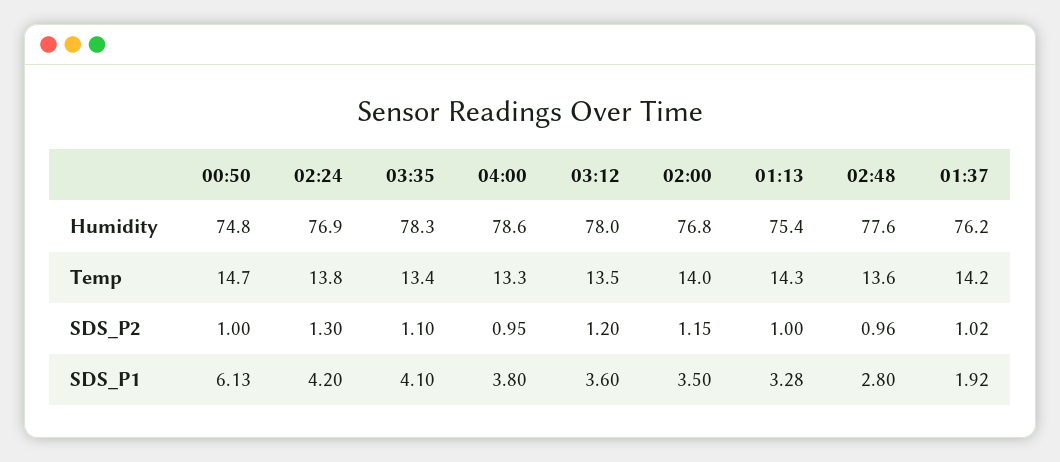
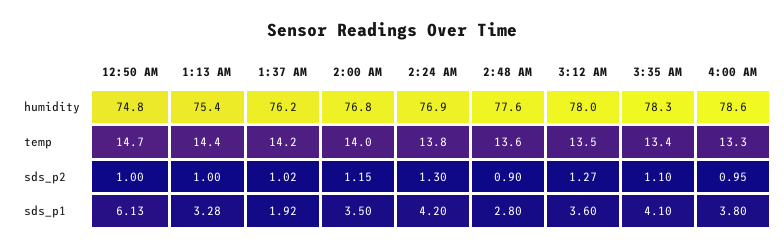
  {
    "00:50": {
      "Humidity": 74.8,
      "Temp": 14.7,
      "SDS_P2": 1,
      "SDS_P1": 6.13
    },
    "02:24": {
      "Humidity": 76.9,
      "Temp": 13.8,
      "SDS_P2": 1.3,
      "SDS_P1": 4.2
    },
    "03:35": {
      "Humidity": 78.3,
      "Temp": 13.4,
      "SDS_P2": 1.1,
      "SDS_P1": 4.1
    },
    "04:00": {
      "Humidity": 78.6,
      "Temp": 13.3,
      "SDS_P2": 0.95,
      "SDS_P1": 3.8
    },
    "03:12": {
      "Humidity": 78,
      "Temp": 13.5,
-     "SDS_P2": 1.2,
+     "SDS_P2": 1.27,
      "SDS_P1": 3.6
    },
    "02:00": {
      "Humidity": 76.8,
      "Temp": 14,
      "SDS_P2": 1.15,
      "SDS_P1": 3.5
    },
    "01:13": {
      "Humidity": 75.4,
-     "Temp": 14.3,
+     "Temp": 14.4,
      "SDS_P2": 1,
      "SDS_P1": 3.28
    },
    "02:48": {
      "Humidity": 77.6,
      "Temp": 13.6,
-     "SDS_P2": 0.96,
+     "SDS_P2": 0.9,
      "SDS_P1": 2.8
    },
    "01:37": {
      "Humidity": 76.2,
      "Temp": 14.2,
      "SDS_P2": 1.02,
      "SDS_P1": 1.92
    }
  }

